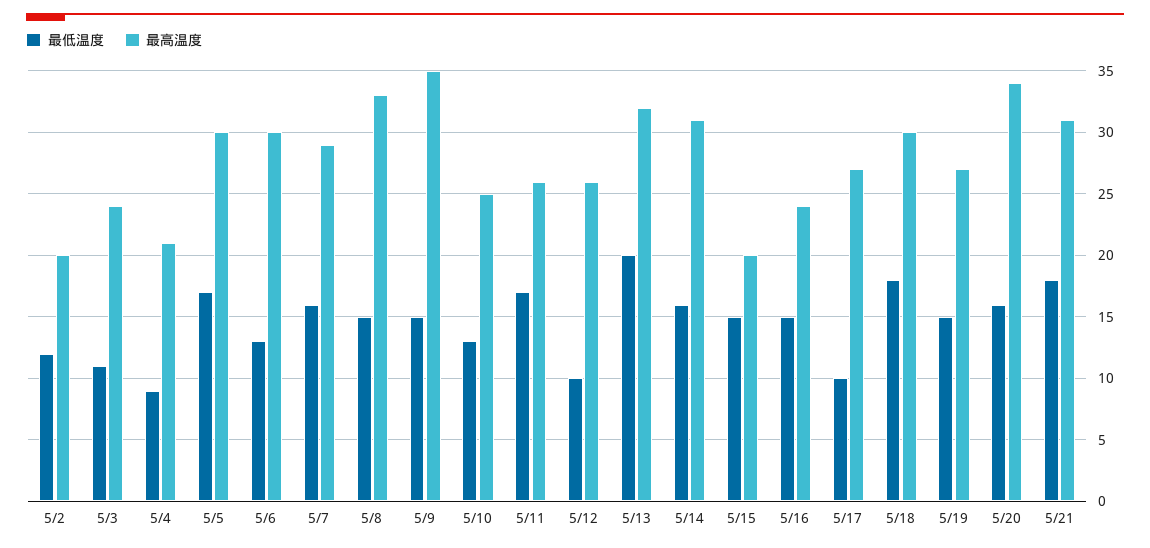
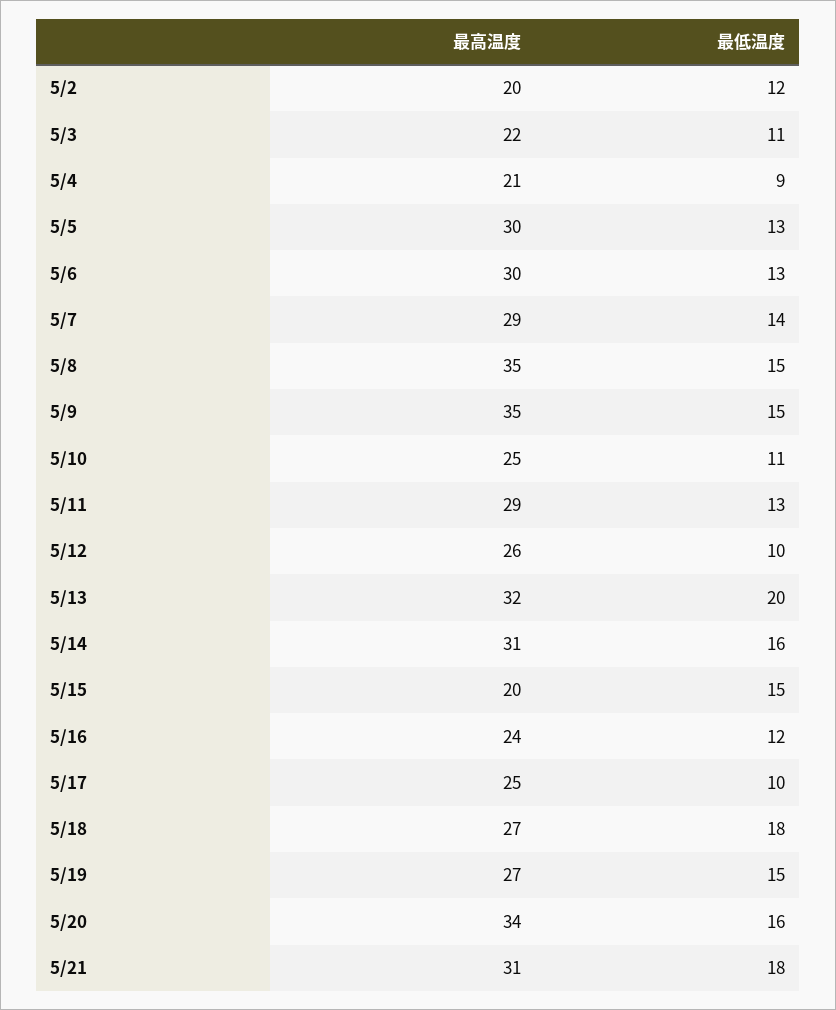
  {
    "最低温度": {
      "5/2": 12,
      "5/3": 11,
      "5/4": 9,
-     "5/5": 17,
+     "5/5": 13,
      "5/6": 13,
-     "5/7": 16,
+     "5/7": 14,
      "5/8": 15,
      "5/9": 15,
-     "5/10": 13,
+     "5/10": 11,
-     "5/11": 17,
+     "5/11": 13,
      "5/12": 10,
      "5/13": 20,
      "5/14": 16,
      "5/15": 15,
-     "5/16": 15,
+     "5/16": 12,
      "5/17": 10,
      "5/18": 18,
      "5/19": 15,
      "5/20": 16,
      "5/21": 18
    },
    "最高温度": {
      "5/2": 20,
-     "5/3": 24,
+     "5/3": 22,
      "5/4": 21,
      "5/5": 30,
      "5/6": 30,
      "5/7": 29,
-     "5/8": 33,
+     "5/8": 35,
      "5/9": 35,
      "5/10": 25,
-     "5/11": 26,
+     "5/11": 29,
      "5/12": 26,
      "5/13": 32,
      "5/14": 31,
      "5/15": 20,
      "5/16": 24,
-     "5/17": 27,
+     "5/17": 25,
-     "5/18": 30,
+     "5/18": 27,
      "5/19": 27,
      "5/20": 34,
      "5/21": 31
    }
  }

